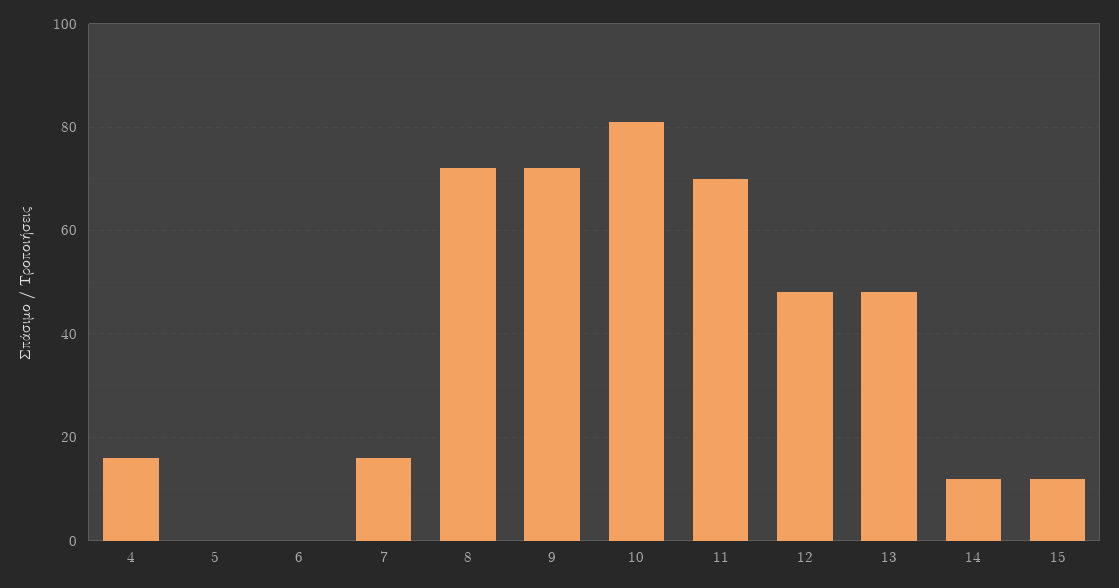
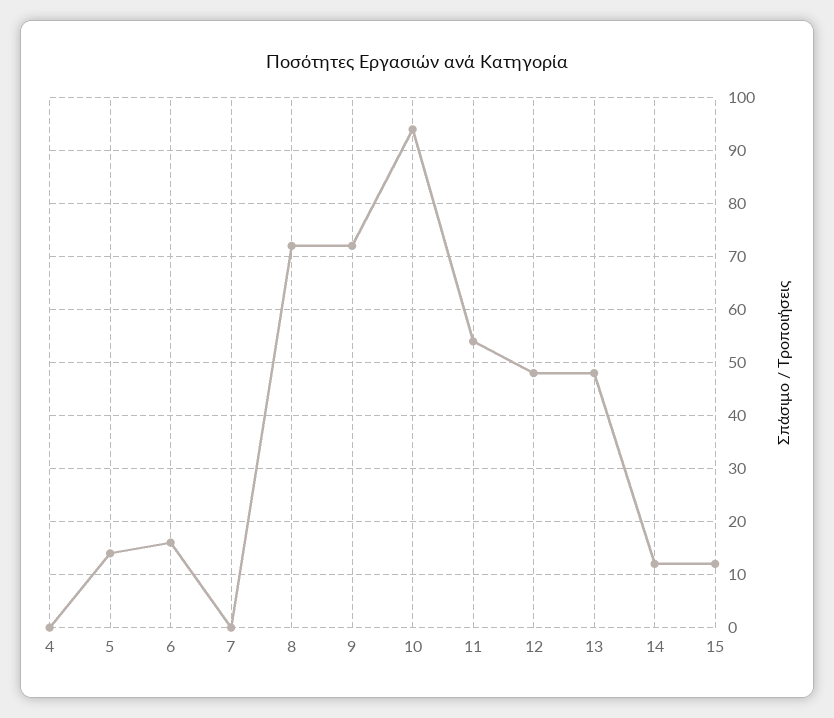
  {
-   "4": 15,
+   "4": 0,
-   "5": 0,
+   "5": 15,
-   "6": 0,
+   "6": 15,
-   "7": 15,
+   "7": 0,
    "8": 70,
    "9": 70,
-   "10": 80,
+   "10": 95,
-   "11": 70,
+   "11": 55,
    "12": 50,
    "13": 50,
    "14": 10,
    "15": 10
  }

